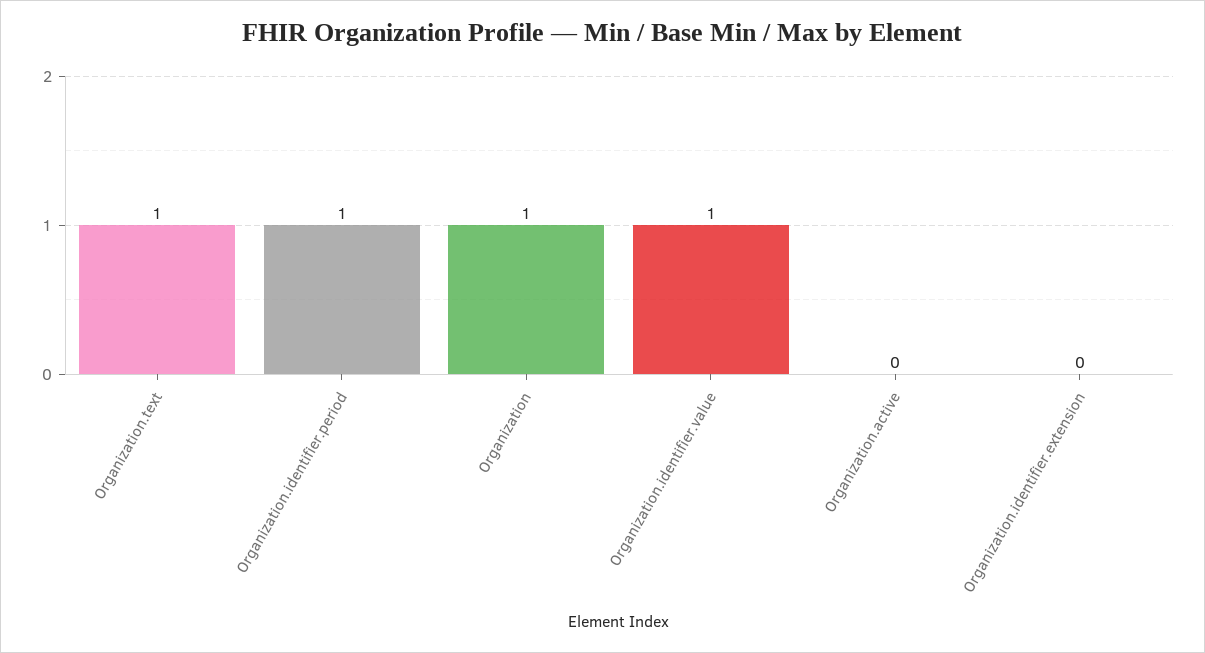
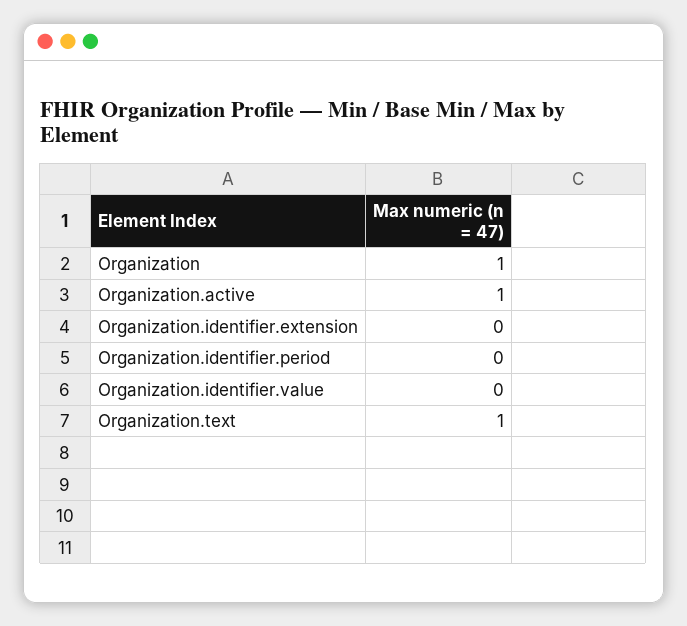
  {
    "Organization.text": 1,
-   "Organization.identifier.period": 1,
+   "Organization.identifier.period": 0,
    "Organization": 1,
-   "Organization.identifier.value": 1,
+   "Organization.identifier.value": 0,
-   "Organization.active": 0,
+   "Organization.active": 1,
    "Organization.identifier.extension": 0
  }

